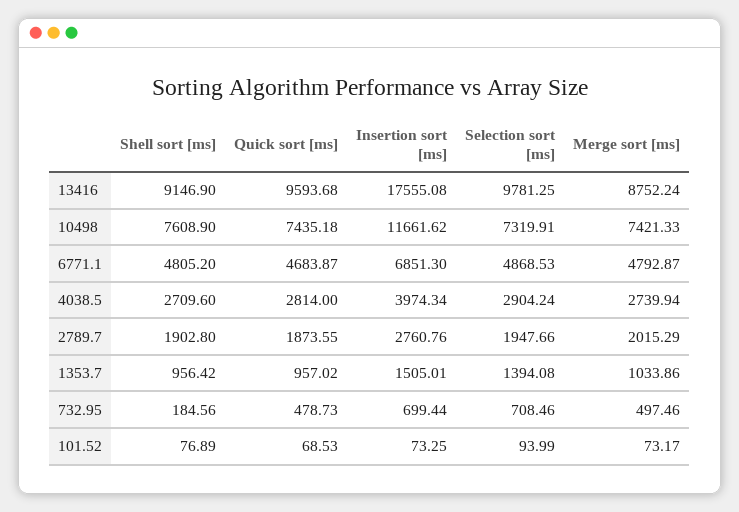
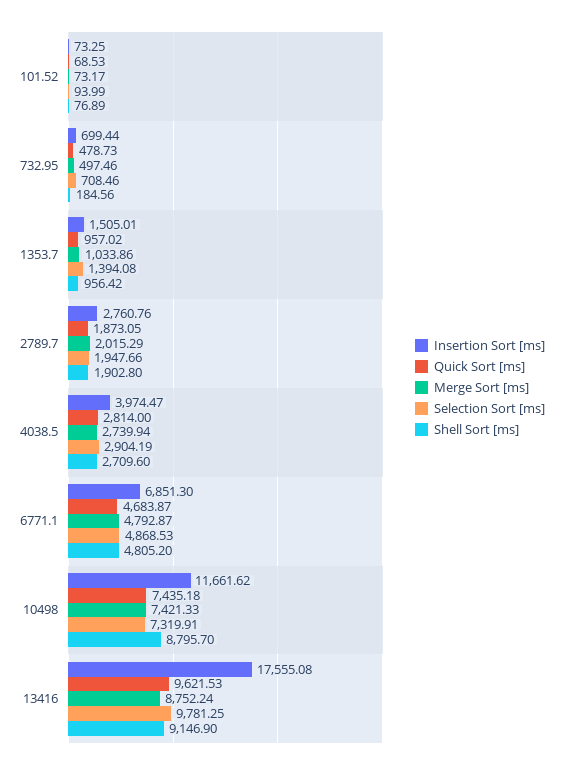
  {
    "Shell sort [ms]": {
      "13416": 9146.9,
-     "10498": 7608.9,
+     "10498": 8795.7,
      "6771.1": 4805.2,
      "4038.5": 2709.6,
      "2789.7": 1902.8,
      "1353.7": 956.42,
      "732.95": 184.56,
      "101.52": 76.89
    },
    "Quick sort [ms]": {
-     "13416": 9593.68,
+     "13416": 9621.53,
      "10498": 7435.18,
      "6771.1": 4683.87,
      "4038.5": 2814,
-     "2789.7": 1873.55,
+     "2789.7": 1873.05,
      "1353.7": 957.02,
      "732.95": 478.73,
      "101.52": 68.53
    },
    "Insertion sort [ms]": {
      "13416": 17555.08,
      "10498": 11661.62,
      "6771.1": 6851.3,
-     "4038.5": 3974.34,
+     "4038.5": 3974.47,
      "2789.7": 2760.76,
      "1353.7": 1505.01,
      "732.95": 699.44,
      "101.52": 73.25
    },
    "Selection sort [ms]": {
      "13416": 9781.25,
      "10498": 7319.91,
      "6771.1": 4868.53,
-     "4038.5": 2904.24,
+     "4038.5": 2904.19,
      "2789.7": 1947.66,
      "1353.7": 1394.08,
      "732.95": 708.46,
      "101.52": 93.99
    },
    "Merge sort [ms]": {
      "13416": 8752.24,
      "10498": 7421.33,
      "6771.1": 4792.87,
      "4038.5": 2739.94,
      "2789.7": 2015.29,
      "1353.7": 1033.86,
      "732.95": 497.46,
      "101.52": 73.17
    }
  }

